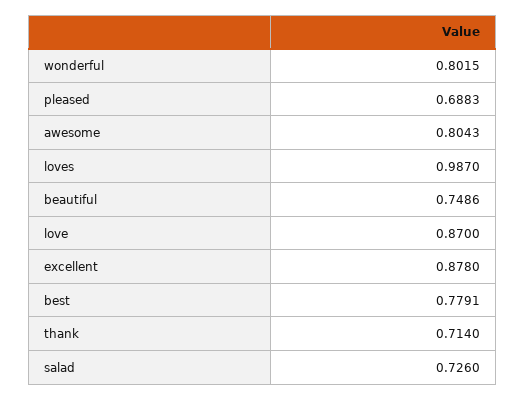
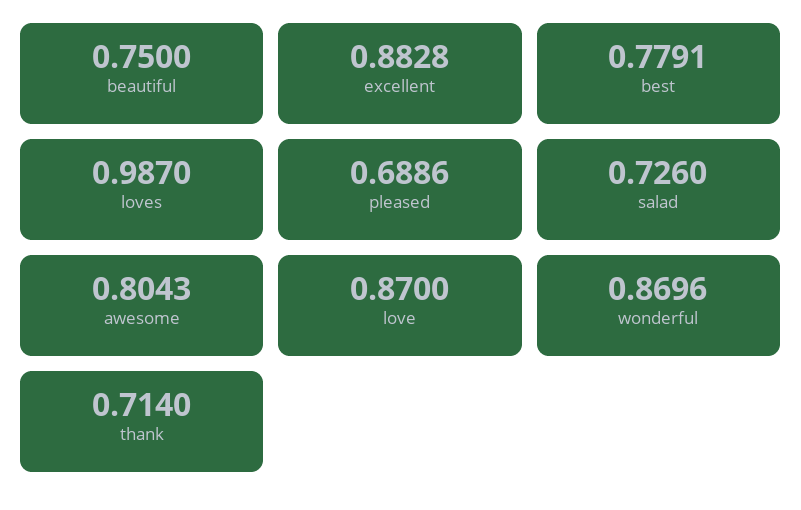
  {
-   "wonderful": 0.8015,
+   "wonderful": 0.8696,
-   "pleased": 0.6883,
+   "pleased": 0.6886,
    "awesome": 0.8043,
    "loves": 0.987,
-   "beautiful": 0.7486,
+   "beautiful": 0.75,
    "love": 0.87,
-   "excellent": 0.878,
+   "excellent": 0.8828,
    "best": 0.7791,
    "thank": 0.714,
    "salad": 0.726
  }

